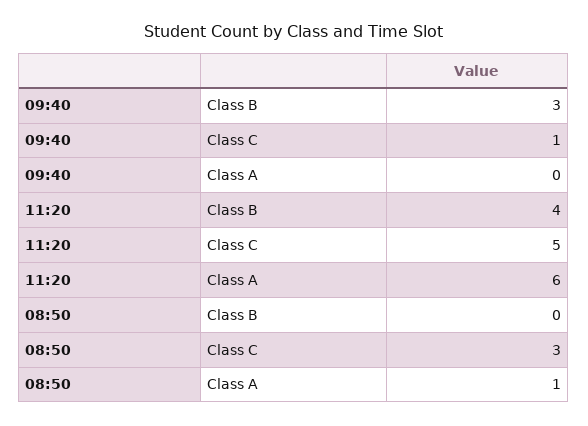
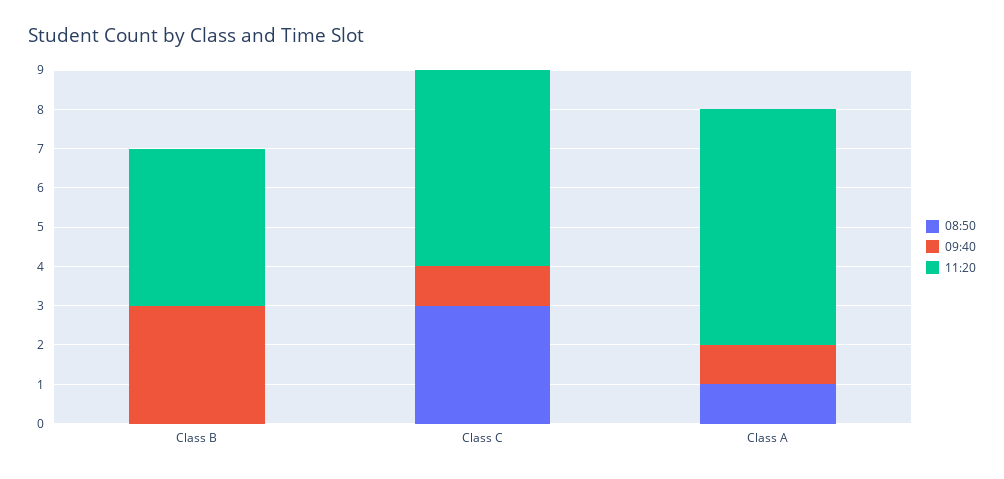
  {
    "09:40": {
      "Class B": 3,
      "Class C": 1,
-     "Class A": 0
+     "Class A": 1
    },
    "11:20": {
      "Class B": 4,
      "Class C": 5,
      "Class A": 6
    },
    "08:50": {
      "Class B": 0,
      "Class C": 3,
      "Class A": 1
    }
  }

